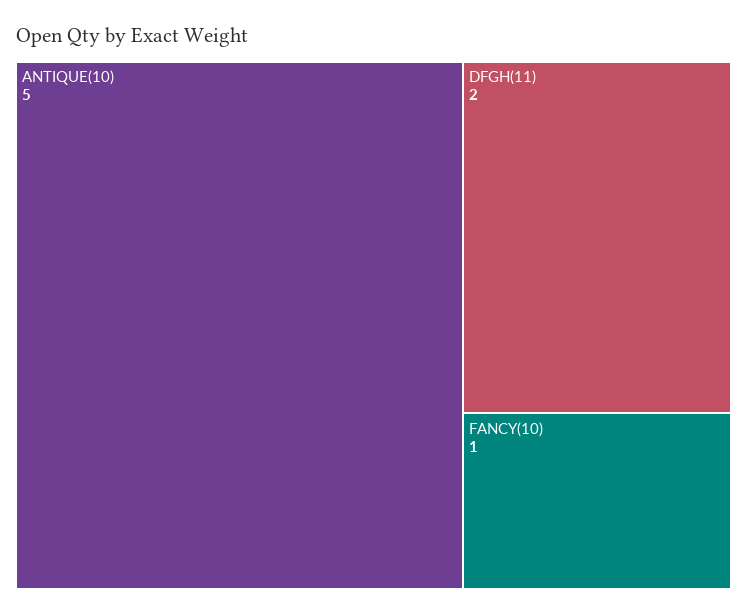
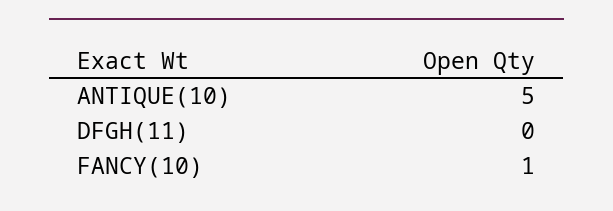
  {
    "ANTIQUE(10)": 5,
-   "DFGH(11)": 2,
+   "DFGH(11)": 0,
    "FANCY(10)": 1
  }

